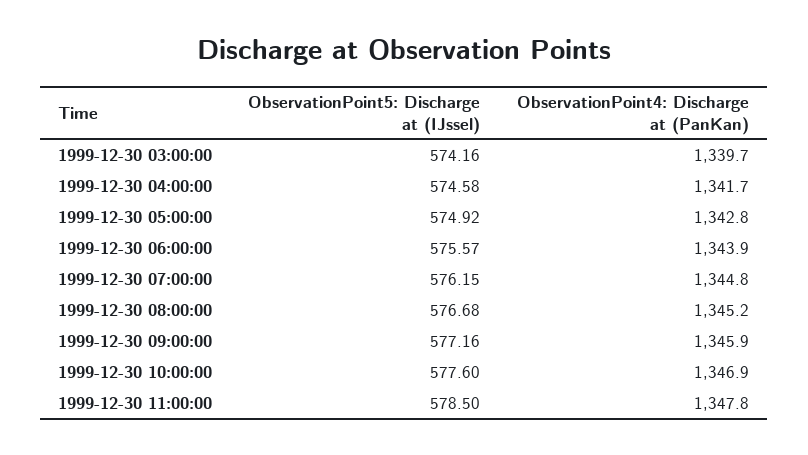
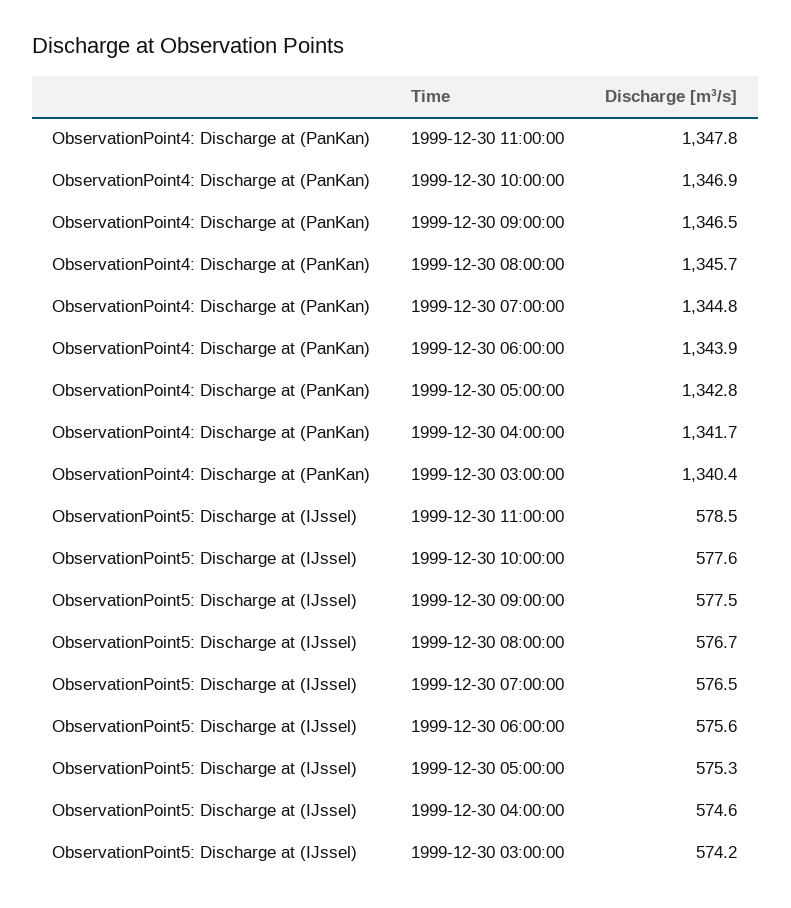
  {
    "ObservationPoint5: Discharge at (IJssel)": {
      "1999-12-30 03:00:00": 574.16,
      "1999-12-30 04:00:00": 574.58,
-     "1999-12-30 05:00:00": 574.92,
+     "1999-12-30 05:00:00": 575.3,
      "1999-12-30 06:00:00": 575.57,
-     "1999-12-30 07:00:00": 576.15,
+     "1999-12-30 07:00:00": 576.5,
      "1999-12-30 08:00:00": 576.68,
-     "1999-12-30 09:00:00": 577.16,
+     "1999-12-30 09:00:00": 577.5,
      "1999-12-30 10:00:00": 577.6,
      "1999-12-30 11:00:00": 578.5
    },
    "ObservationPoint4: Discharge at (PanKan)": {
-     "1999-12-30 03:00:00": 1339.7,
+     "1999-12-30 03:00:00": 1340.4,
      "1999-12-30 04:00:00": 1341.7,
      "1999-12-30 05:00:00": 1342.8,
      "1999-12-30 06:00:00": 1343.9,
      "1999-12-30 07:00:00": 1344.8,
-     "1999-12-30 08:00:00": 1345.2,
+     "1999-12-30 08:00:00": 1345.7,
-     "1999-12-30 09:00:00": 1345.9,
+     "1999-12-30 09:00:00": 1346.5,
      "1999-12-30 10:00:00": 1346.9,
      "1999-12-30 11:00:00": 1347.8
    }
  }

